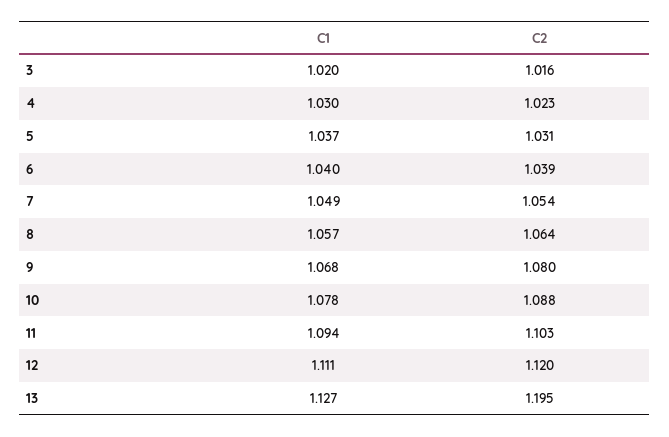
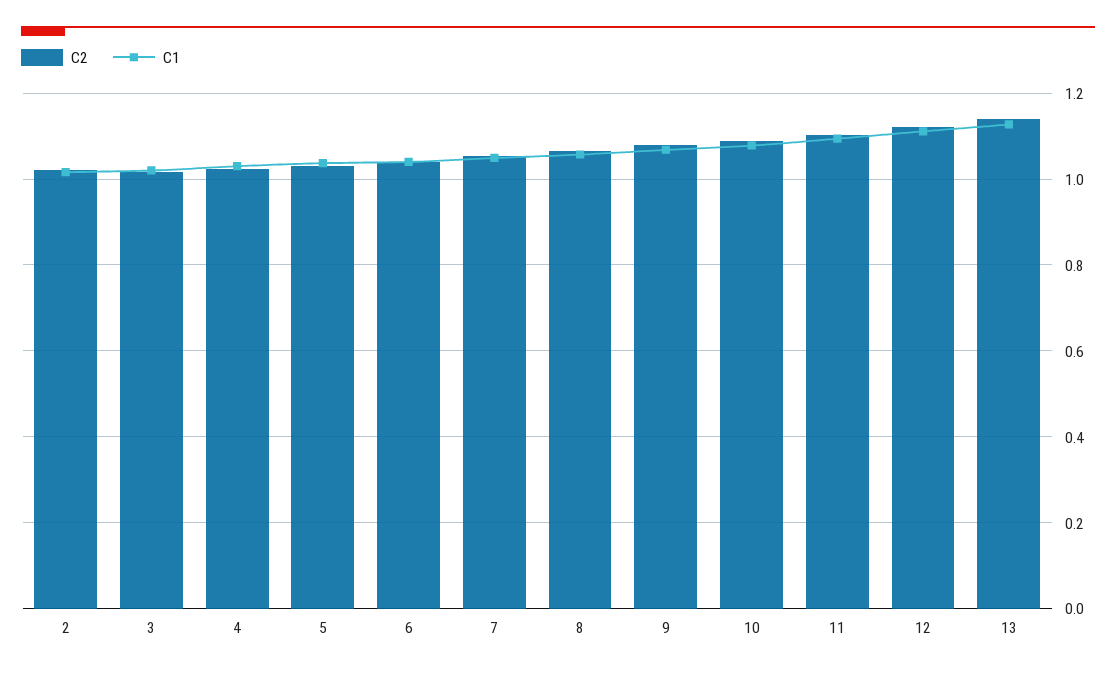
  {
    "C1": {
      "3": 1.02,
      "4": 1.03,
      "5": 1.037,
      "6": 1.04,
      "7": 1.049,
      "8": 1.057,
      "9": 1.068,
      "10": 1.078,
      "11": 1.094,
      "12": 1.111,
-     "13": 1.127
+     "13": 1.127,
+     "2": 1.02
    },
    "C2": {
      "3": 1.016,
      "4": 1.023,
      "5": 1.031,
      "6": 1.039,
      "7": 1.054,
      "8": 1.064,
      "9": 1.08,
      "10": 1.088,
      "11": 1.103,
      "12": 1.12,
-     "13": 1.195
+     "13": 1.14,
+     "2": 1.02
    }
  }

